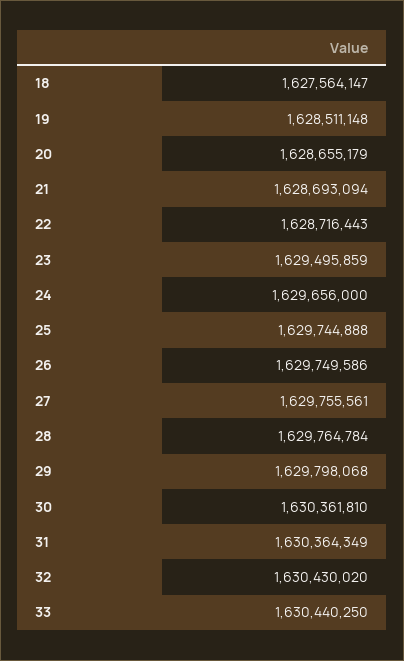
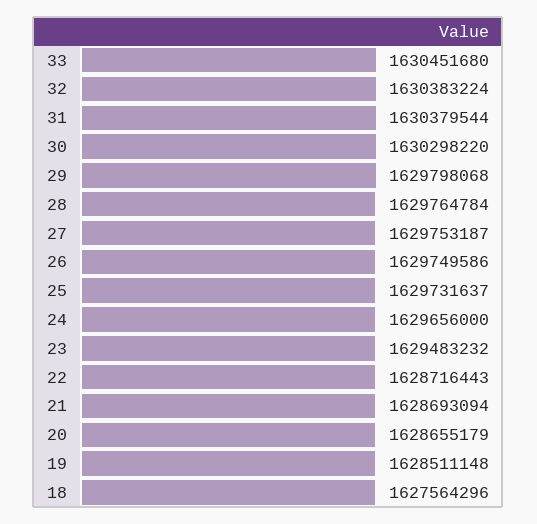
  {
-   "18": 1627564147,
+   "18": 1627564296,
    "19": 1628511148,
    "20": 1628655179,
    "21": 1628693094,
    "22": 1628716443,
-   "23": 1629495859,
+   "23": 1629483232,
    "24": 1629656000,
-   "25": 1629744888,
+   "25": 1629731637,
    "26": 1629749586,
-   "27": 1629755561,
+   "27": 1629753187,
    "28": 1629764784,
    "29": 1629798068,
-   "30": 1630361810,
+   "30": 1630298220,
-   "31": 1630364349,
+   "31": 1630379544,
-   "32": 1630430020,
+   "32": 1630383224,
-   "33": 1630440250
+   "33": 1630451680
  }

